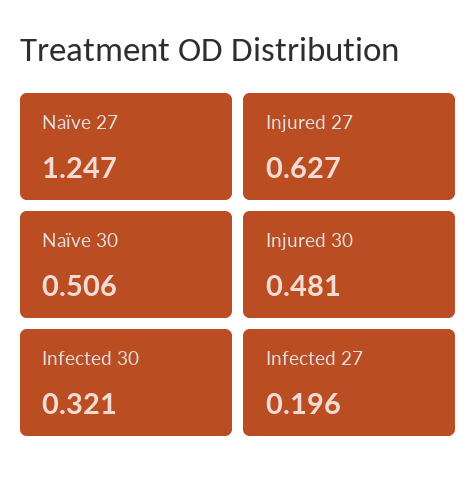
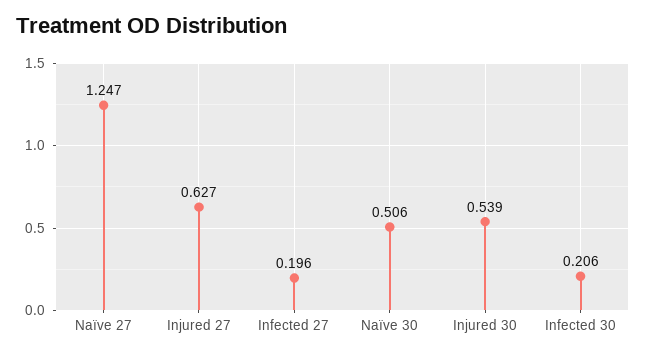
  {
    "Naïve 27": 1.247,
    "Injured 27": 0.627,
    "Naïve 30": 0.506,
-   "Injured 30": 0.481,
+   "Injured 30": 0.539,
-   "Infected 30": 0.321,
+   "Infected 30": 0.206,
    "Infected 27": 0.196
  }

